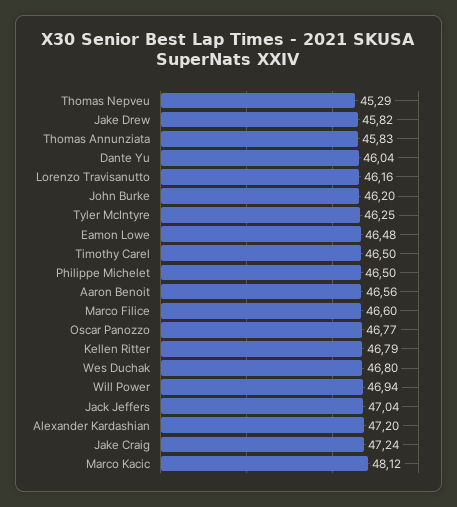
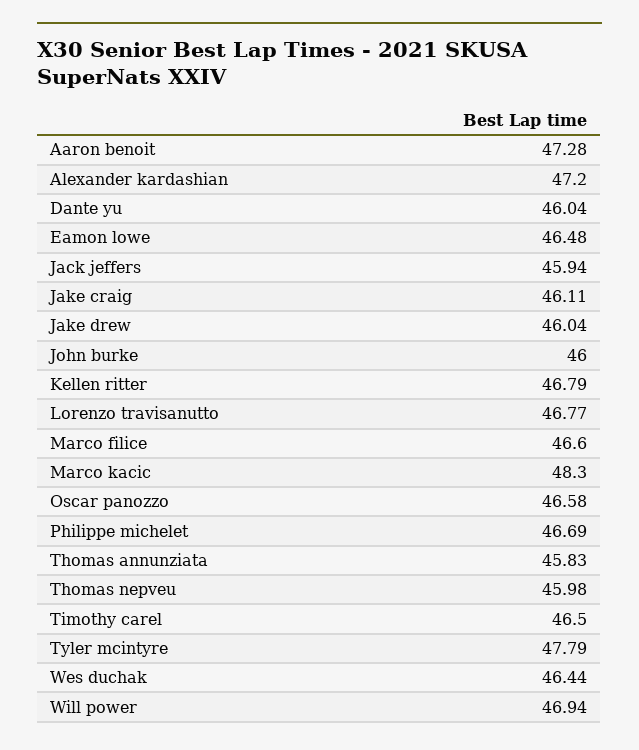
  {
-   "Thomas Nepveu": 45.29,
+   "Thomas Nepveu": 45.98,
-   "Jake Drew": 45.82,
+   "Jake Drew": 46.04,
    "Thomas Annunziata": 45.83,
    "Dante Yu": 46.04,
-   "Lorenzo Travisanutto": 46.16,
+   "Lorenzo Travisanutto": 46.77,
-   "John Burke": 46.2,
+   "John Burke": 46,
-   "Tyler McIntyre": 46.25,
+   "Tyler McIntyre": 47.79,
    "Eamon Lowe": 46.48,
    "Timothy Carel": 46.5,
-   "Philippe Michelet": 46.5,
+   "Philippe Michelet": 46.69,
-   "Aaron Benoit": 46.56,
+   "Aaron Benoit": 47.28,
    "Marco Filice": 46.6,
-   "Oscar Panozzo": 46.77,
+   "Oscar Panozzo": 46.58,
    "Kellen Ritter": 46.79,
-   "Wes Duchak": 46.8,
+   "Wes Duchak": 46.44,
    "Will Power": 46.94,
-   "Jack Jeffers": 47.04,
+   "Jack Jeffers": 45.94,
    "Alexander Kardashian": 47.2,
-   "Jake Craig": 47.24,
+   "Jake Craig": 46.11,
-   "Marco Kacic": 48.12
+   "Marco Kacic": 48.3
  }

